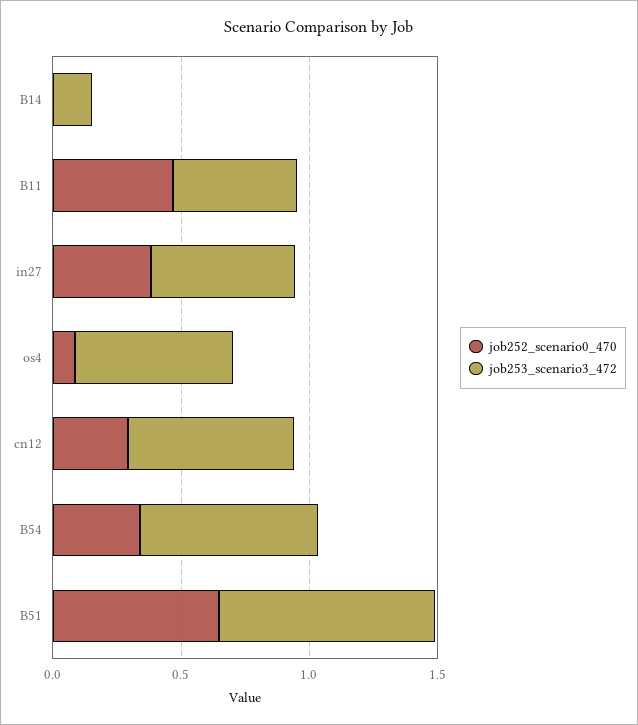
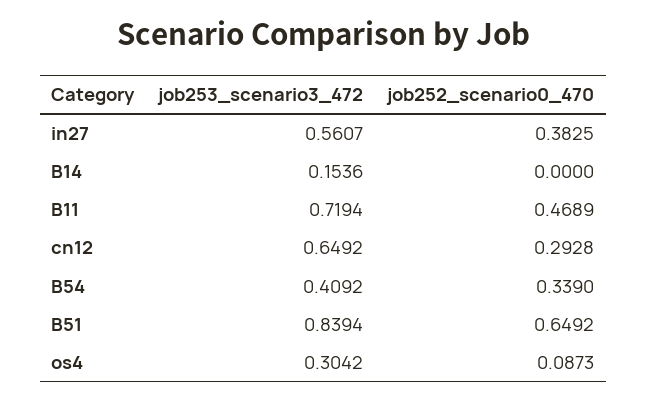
  {
    "job252_scenario0_470": {
      "B14": 0,
      "B11": 0.4689,
      "in27": 0.3825,
      "os4": 0.0873,
      "cn12": 0.2928,
      "B54": 0.339,
      "B51": 0.6492
    },
    "job253_scenario3_472": {
      "B14": 0.1536,
-     "B11": 0.5,
+     "B11": 0.7194,
      "in27": 0.5607,
-     "os4": 0.6,
+     "os4": 0.3042,
      "cn12": 0.6492,
-     "B54": 0.7,
+     "B54": 0.4092,
      "B51": 0.8394
    }
  }

